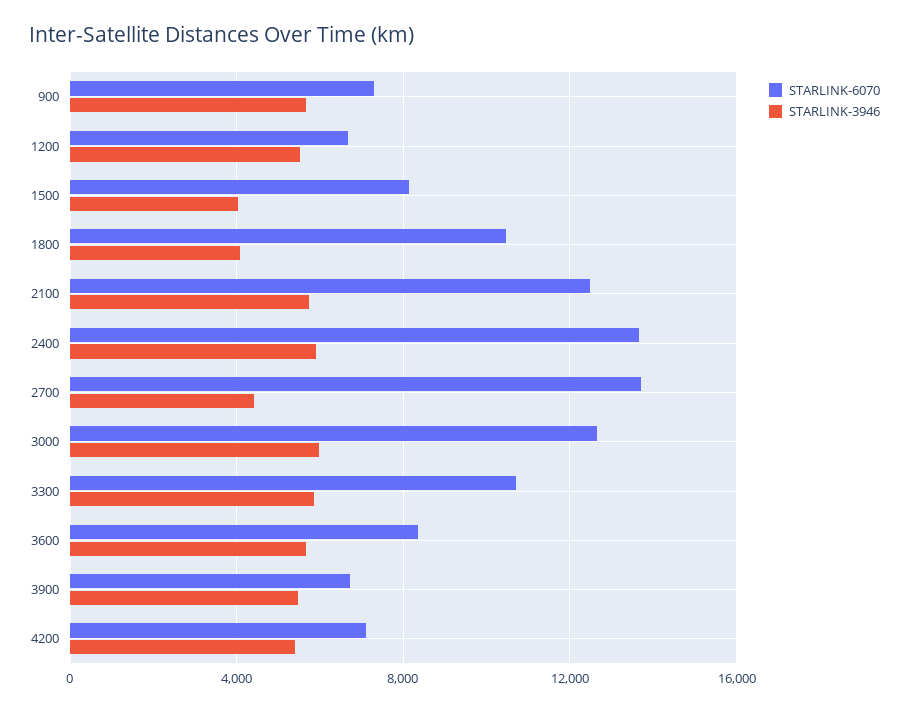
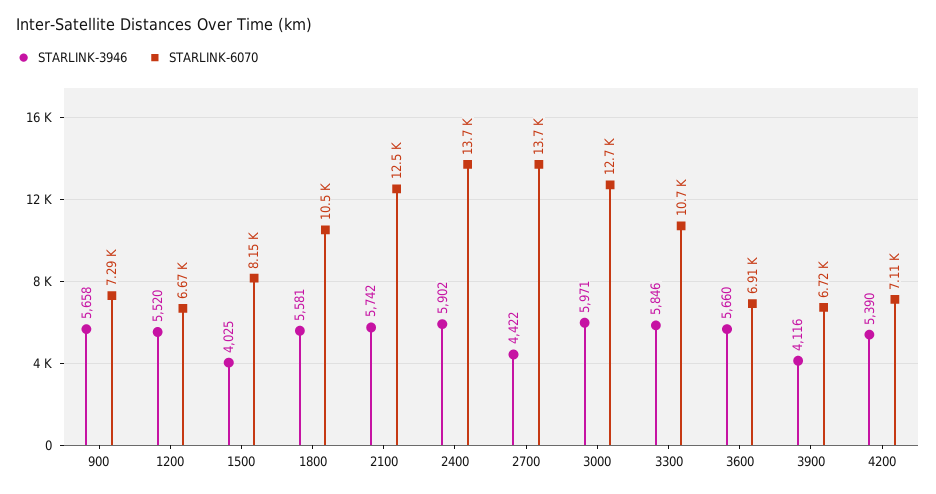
  {
    "STARLINK-6070": {
      "900": 7290,
      "1200": 6670,
      "1500": 8150,
      "1800": 10500,
      "2100": 12500,
      "2400": 13700,
      "2700": 13700,
      "3000": 12700,
      "3300": 10700,
-     "3600": 8500,
+     "3600": 6910,
      "3900": 6720,
      "4200": 7110
    },
    "STARLINK-3946": {
      "900": 5658,
      "1200": 5520,
      "1500": 4025,
-     "1800": 4000,
+     "1800": 5581,
      "2100": 5742,
      "2400": 5902,
      "2700": 4422,
      "3000": 5971,
      "3300": 5846,
      "3600": 5660,
-     "3900": 5500,
+     "3900": 4116,
      "4200": 5390
    }
  }

